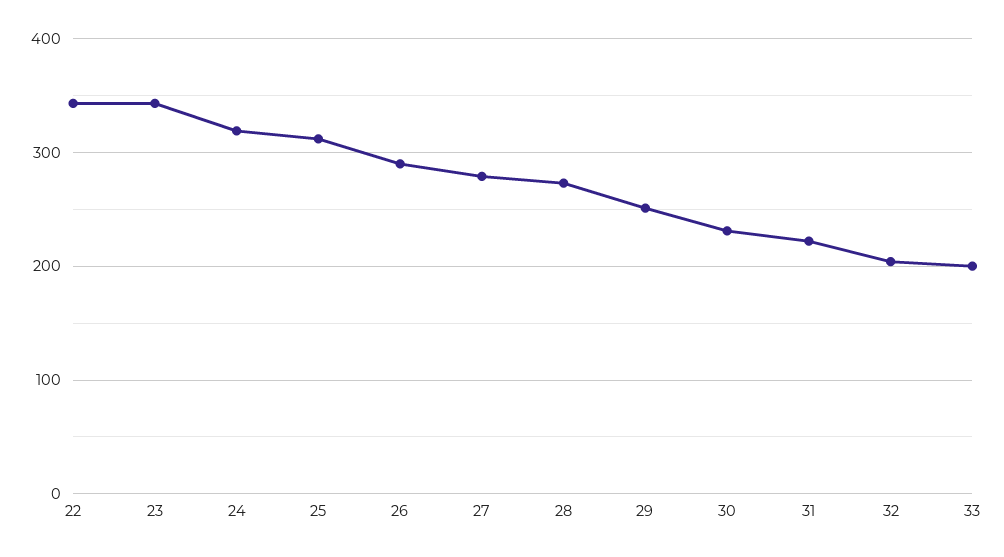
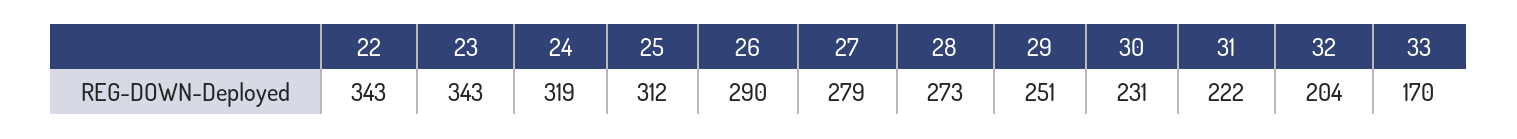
  {
    "22": 343,
    "23": 343,
    "24": 319,
    "25": 312,
    "26": 290,
    "27": 279,
    "28": 273,
    "29": 251,
    "30": 231,
    "31": 222,
    "32": 204,
-   "33": 200
+   "33": 170
  }

